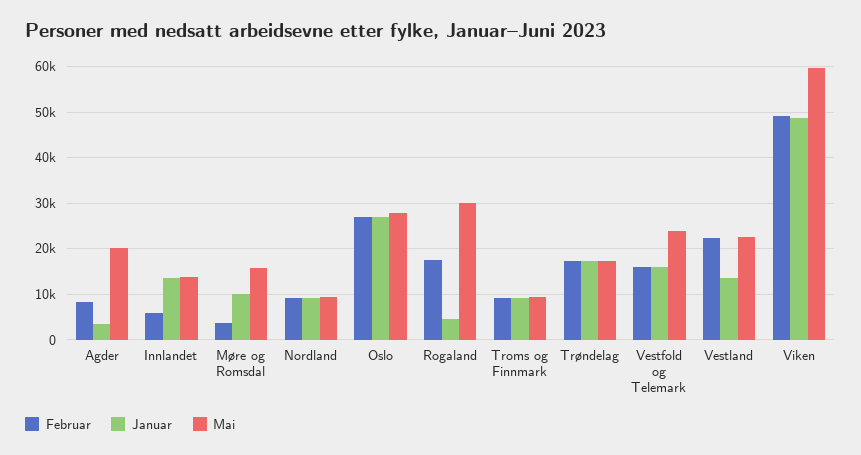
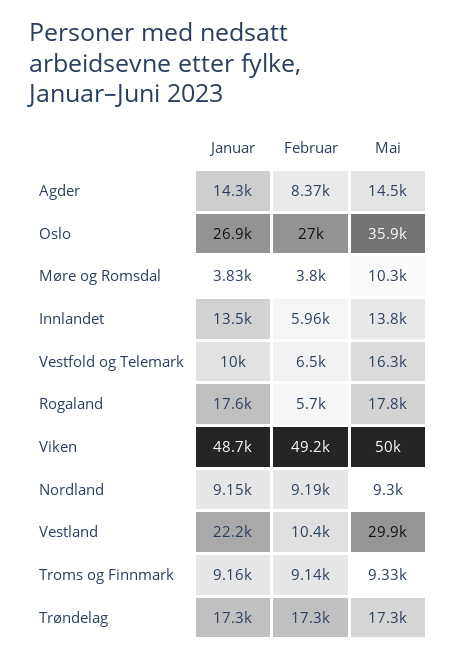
  {
    "Februar": {
      "Agder": 8370,
      "Innlandet": 5960,
      "Møre og Romsdal": 3800,
      "Nordland": 9190,
      "Oslo": 27000,
-     "Rogaland": 18000,
+     "Rogaland": 5700,
      "Troms og Finnmark": 9140,
      "Trøndelag": 17300,
-     "Vestfold og Telemark": 16000,
+     "Vestfold og Telemark": 6500,
-     "Vestland": 22000,
+     "Vestland": 10400,
      "Viken": 49200
    },
    "Januar": {
-     "Agder": 4000,
+     "Agder": 14300,
      "Innlandet": 13500,
-     "Møre og Romsdal": 10000,
+     "Møre og Romsdal": 3830,
      "Nordland": 9150,
      "Oslo": 26900,
-     "Rogaland": 4000,
+     "Rogaland": 17600,
      "Troms og Finnmark": 9160,
      "Trøndelag": 17300,
-     "Vestfold og Telemark": 16000,
+     "Vestfold og Telemark": 10000,
-     "Vestland": 14000,
+     "Vestland": 22200,
      "Viken": 48700
    },
    "Mai": {
-     "Agder": 20000,
+     "Agder": 14500,
      "Innlandet": 13800,
-     "Møre og Romsdal": 16000,
+     "Møre og Romsdal": 10300,
      "Nordland": 9300,
-     "Oslo": 28000,
+     "Oslo": 35900,
-     "Rogaland": 30000,
+     "Rogaland": 17800,
      "Troms og Finnmark": 9330,
      "Trøndelag": 17300,
-     "Vestfold og Telemark": 24000,
+     "Vestfold og Telemark": 16300,
-     "Vestland": 22000,
+     "Vestland": 29900,
-     "Viken": 60000
+     "Viken": 50000
    }
  }

